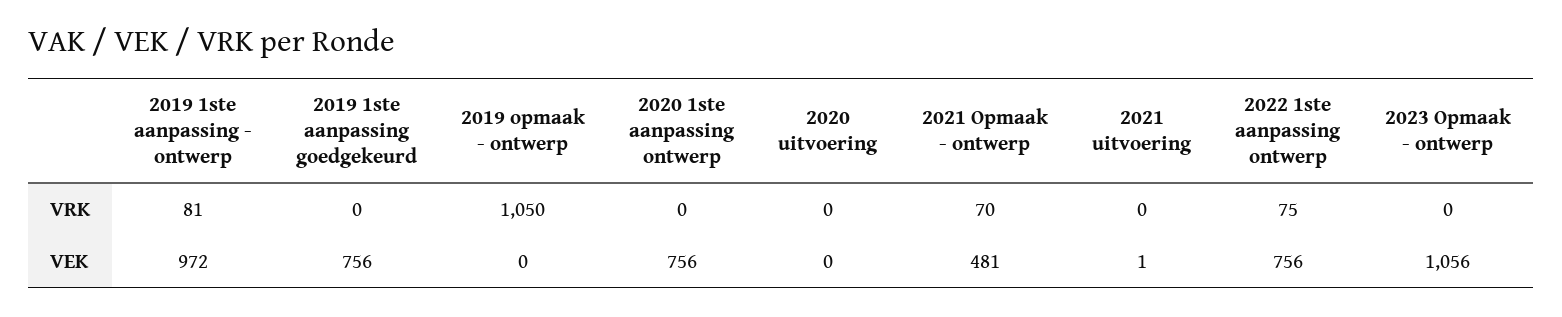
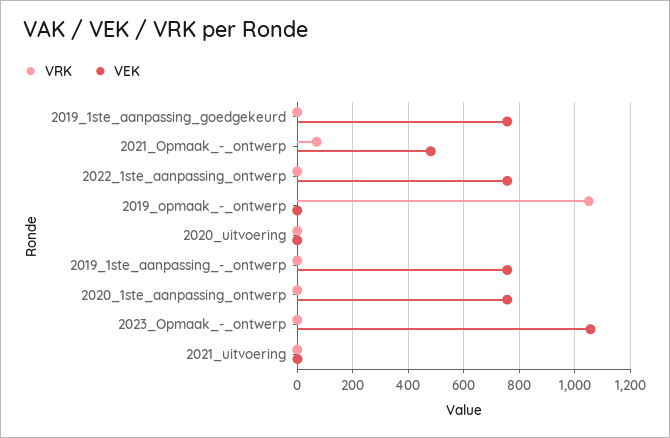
  {
    "VRK": {
-     "2019 1ste aanpassing - ontwerp": 81,
+     "2019 1ste aanpassing - ontwerp": 0,
      "2019 1ste aanpassing goedgekeurd": 0,
      "2019 opmaak - ontwerp": 1050,
      "2020 1ste aanpassing ontwerp": 0,
      "2020 uitvoering": 0,
      "2021 Opmaak - ontwerp": 70,
      "2021 uitvoering": 0,
-     "2022 1ste aanpassing ontwerp": 75,
+     "2022 1ste aanpassing ontwerp": 0,
      "2023 Opmaak - ontwerp": 0
    },
    "VEK": {
-     "2019 1ste aanpassing - ontwerp": 972,
+     "2019 1ste aanpassing - ontwerp": 750,
      "2019 1ste aanpassing goedgekeurd": 756,
      "2019 opmaak - ontwerp": 0,
      "2020 1ste aanpassing ontwerp": 756,
      "2020 uitvoering": 0,
      "2021 Opmaak - ontwerp": 481,
      "2021 uitvoering": 1,
      "2022 1ste aanpassing ontwerp": 756,
      "2023 Opmaak - ontwerp": 1056
    }
  }

